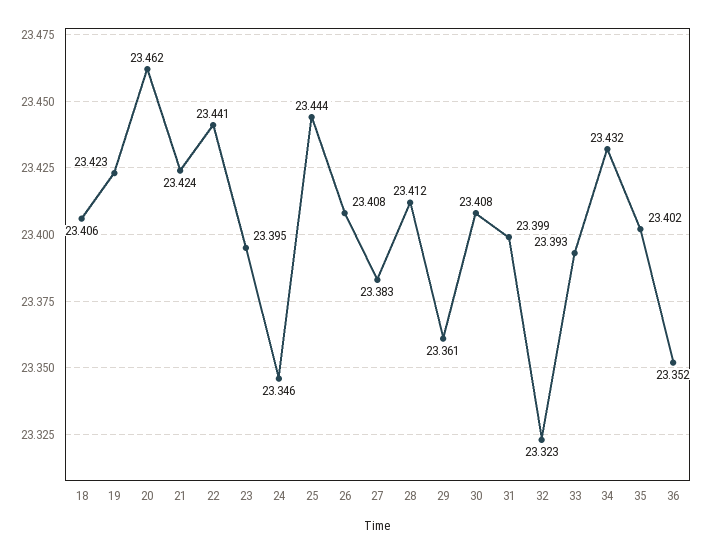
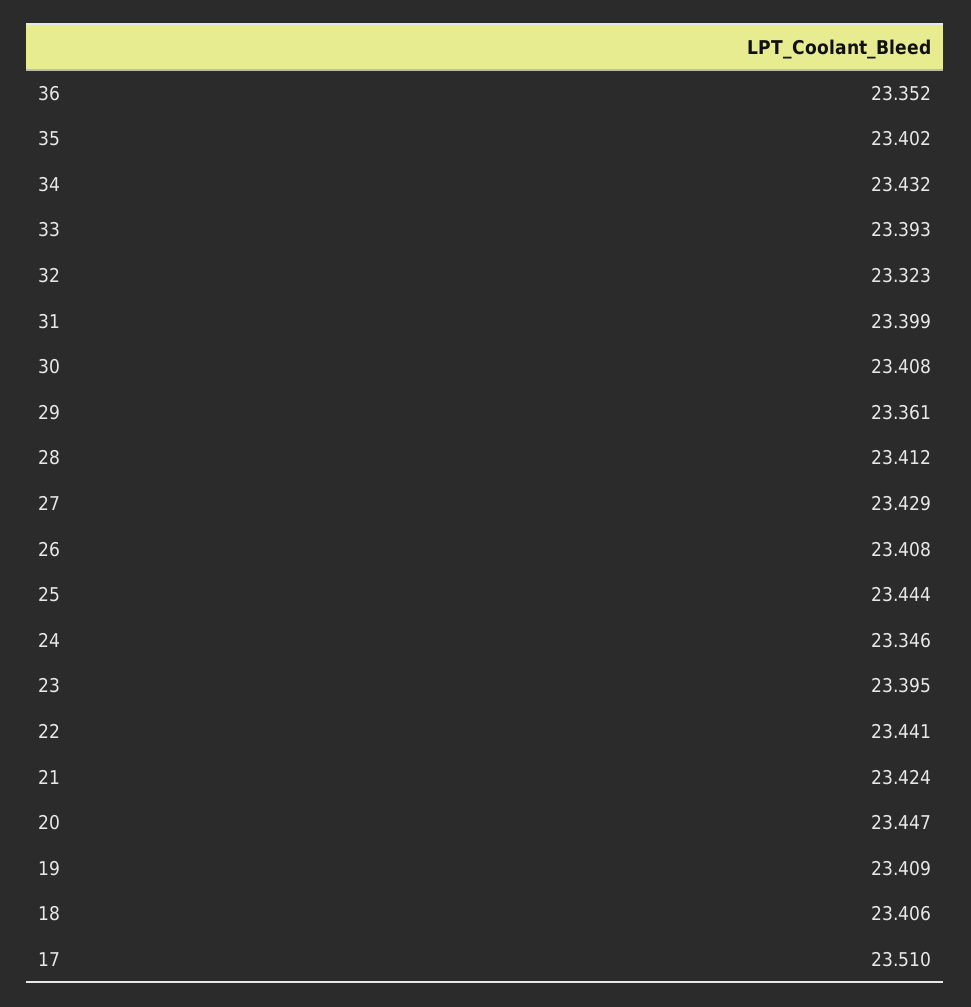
  {
    "18": 23.406,
-   "19": 23.423,
+   "19": 23.409,
-   "20": 23.462,
+   "20": 23.447,
    "21": 23.424,
    "22": 23.441,
    "23": 23.395,
    "24": 23.346,
    "25": 23.444,
    "26": 23.408,
-   "27": 23.383,
+   "27": 23.429,
    "28": 23.412,
    "29": 23.361,
    "30": 23.408,
    "31": 23.399,
    "32": 23.323,
    "33": 23.393,
    "34": 23.432,
    "35": 23.402,
-   "36": 23.352
+   "36": 23.352,
+   "17": 23.51
  }

